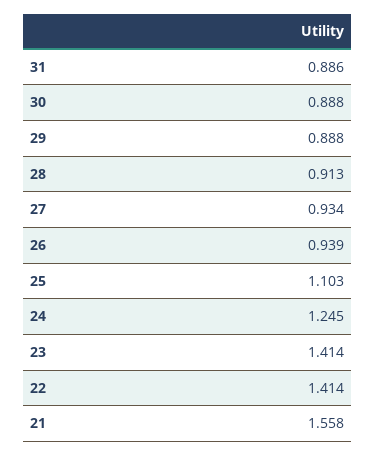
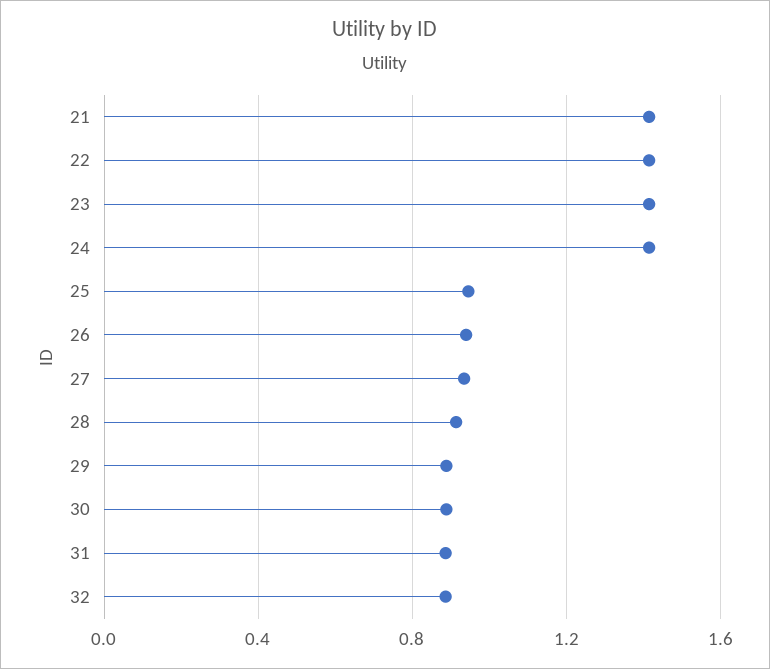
  {
    "31": 0.886,
    "30": 0.888,
    "29": 0.888,
    "28": 0.913,
    "27": 0.934,
    "26": 0.939,
-   "25": 1.103,
+   "25": 0.95,
-   "24": 1.245,
+   "24": 1.4,
    "23": 1.414,
    "22": 1.414,
-   "21": 1.558
+   "21": 1.4,
+   "32": 0.9
  }

